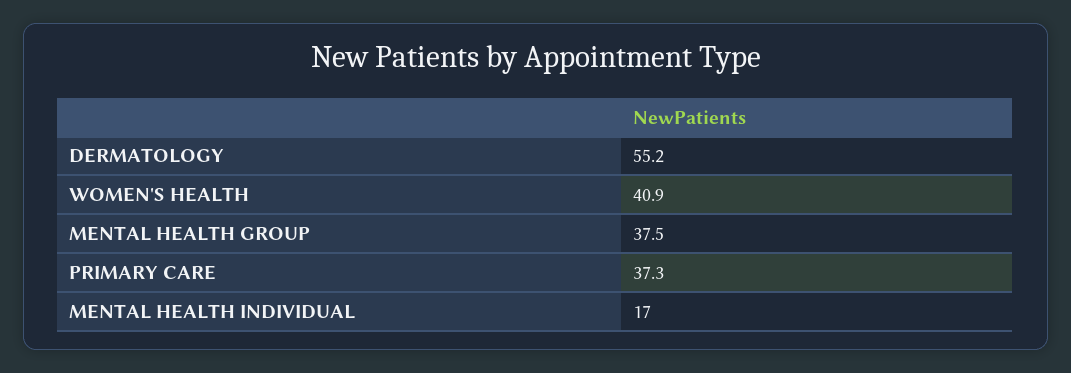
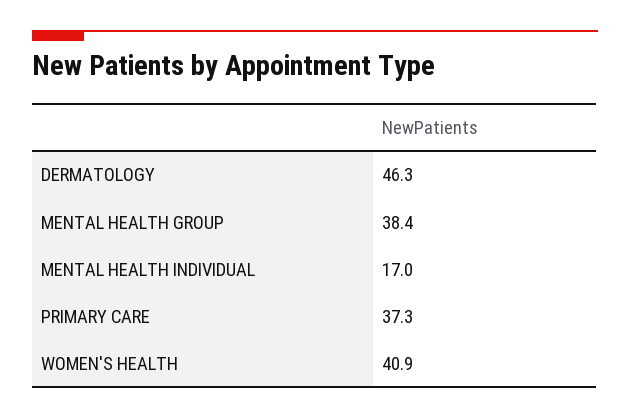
  {
-   "DERMATOLOGY": 55.2,
+   "DERMATOLOGY": 46.3,
    "WOMEN'S HEALTH": 40.9,
-   "MENTAL HEALTH GROUP": 37.5,
+   "MENTAL HEALTH GROUP": 38.4,
    "PRIMARY CARE": 37.3,
    "MENTAL HEALTH INDIVIDUAL": 17
  }

